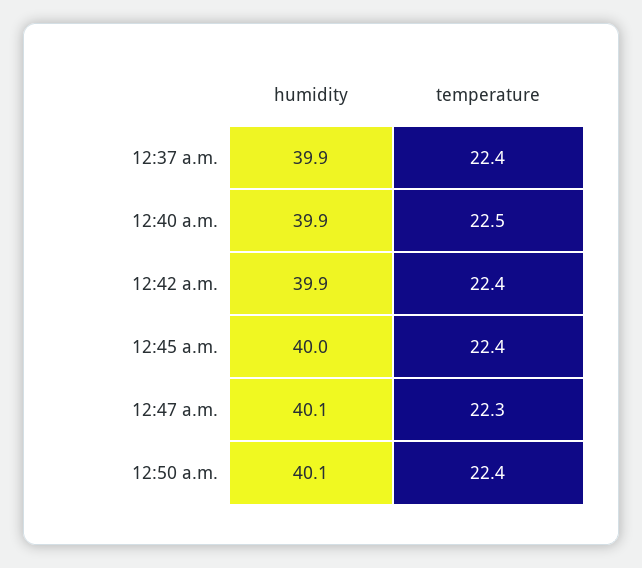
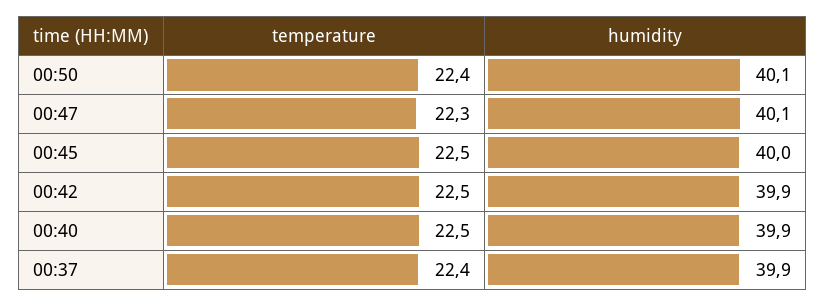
  {
    "humidity": {
      "12:37 a.m.": 39.9,
      "12:40 a.m.": 39.9,
      "12:42 a.m.": 39.9,
      "12:45 a.m.": 40,
      "12:47 a.m.": 40.1,
      "12:50 a.m.": 40.1
    },
    "temperature": {
      "12:37 a.m.": 22.4,
      "12:40 a.m.": 22.5,
-     "12:42 a.m.": 22.4,
+     "12:42 a.m.": 22.5,
-     "12:45 a.m.": 22.4,
+     "12:45 a.m.": 22.5,
      "12:47 a.m.": 22.3,
      "12:50 a.m.": 22.4
    }
  }

